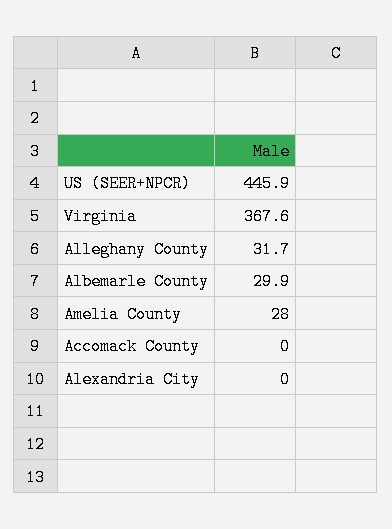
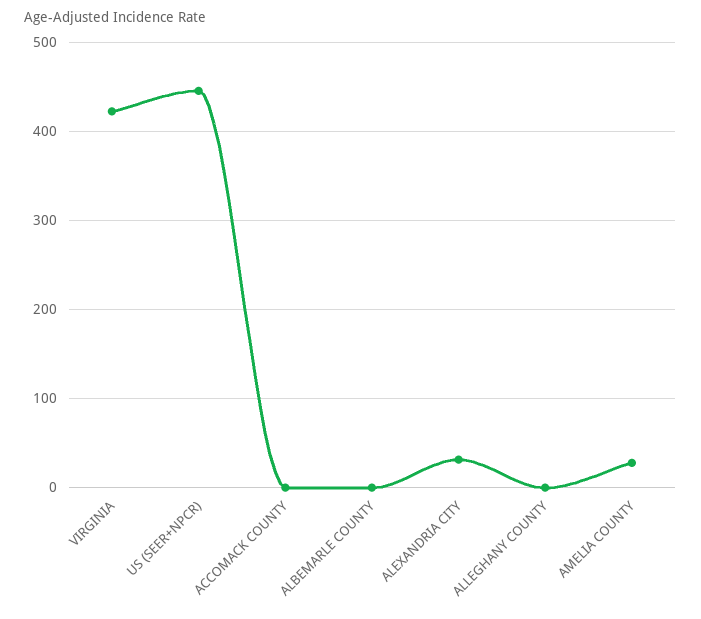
  {
    "US (SEER+NPCR)": 445.9,
-   "Virginia": 367.6,
+   "Virginia": 420,
-   "Alleghany County": 31.7,
+   "Alleghany County": 0,
-   "Albemarle County": 29.9,
+   "Albemarle County": 0,
    "Amelia County": 28,
    "Accomack County": 0,
-   "Alexandria City": 0
+   "Alexandria City": 30
  }

